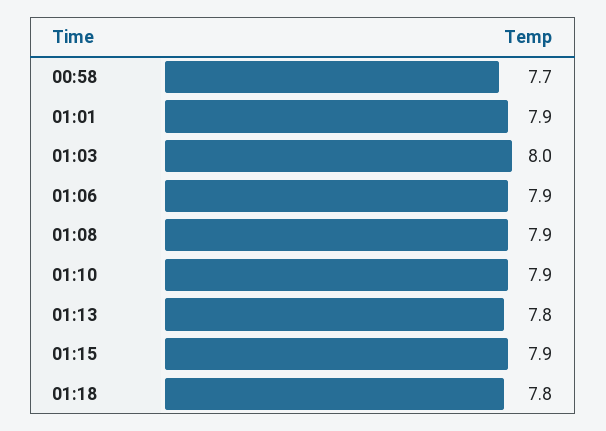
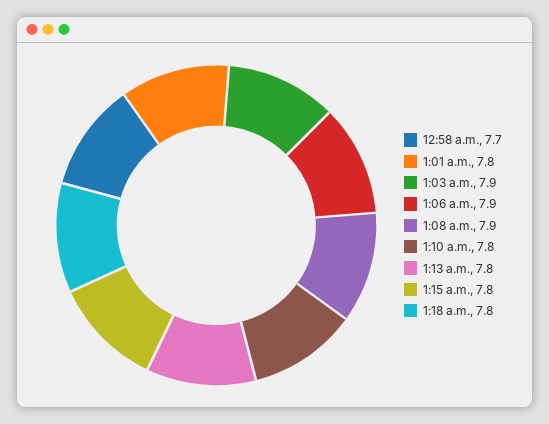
  {
    "00:58": 7.7,
-   "01:01": 7.9,
+   "01:01": 7.8,
-   "01:03": 8,
+   "01:03": 7.9,
    "01:06": 7.9,
    "01:08": 7.9,
-   "01:10": 7.9,
+   "01:10": 7.8,
    "01:13": 7.8,
-   "01:15": 7.9,
+   "01:15": 7.8,
    "01:18": 7.8
  }

